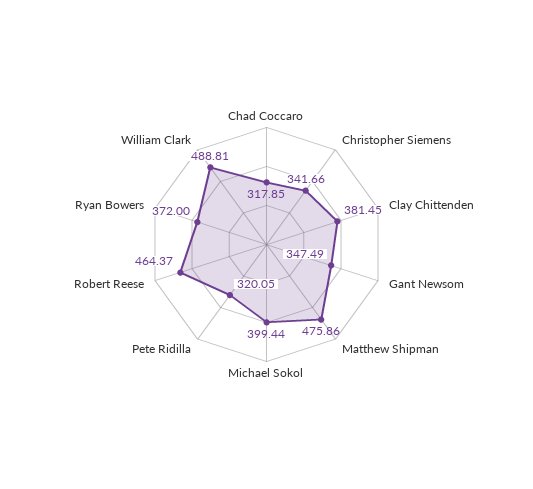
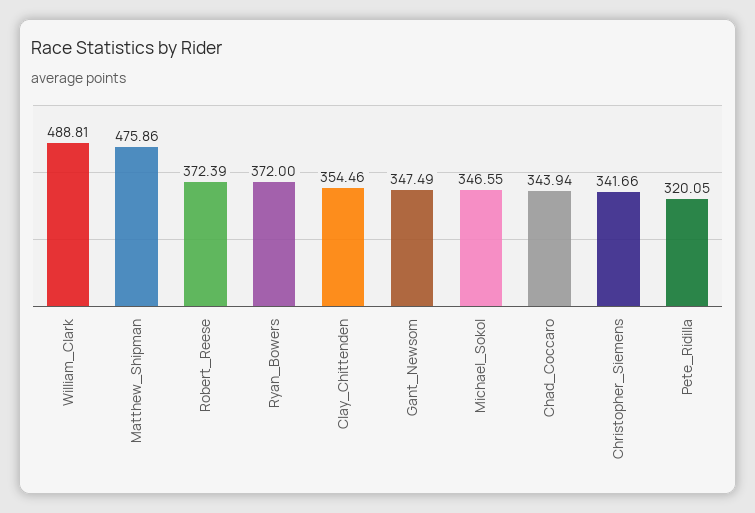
  {
-   "Chad Coccaro": 317.85,
+   "Chad Coccaro": 343.94,
    "Christopher Siemens": 341.66,
-   "Clay Chittenden": 381.45,
+   "Clay Chittenden": 354.46,
    "Gant Newsom": 347.49,
    "Matthew Shipman": 475.86,
-   "Michael Sokol": 399.44,
+   "Michael Sokol": 346.55,
    "Pete Ridilla": 320.05,
-   "Robert Reese": 464.37,
+   "Robert Reese": 372.39,
    "Ryan Bowers": 372,
    "William Clark": 488.81
  }

